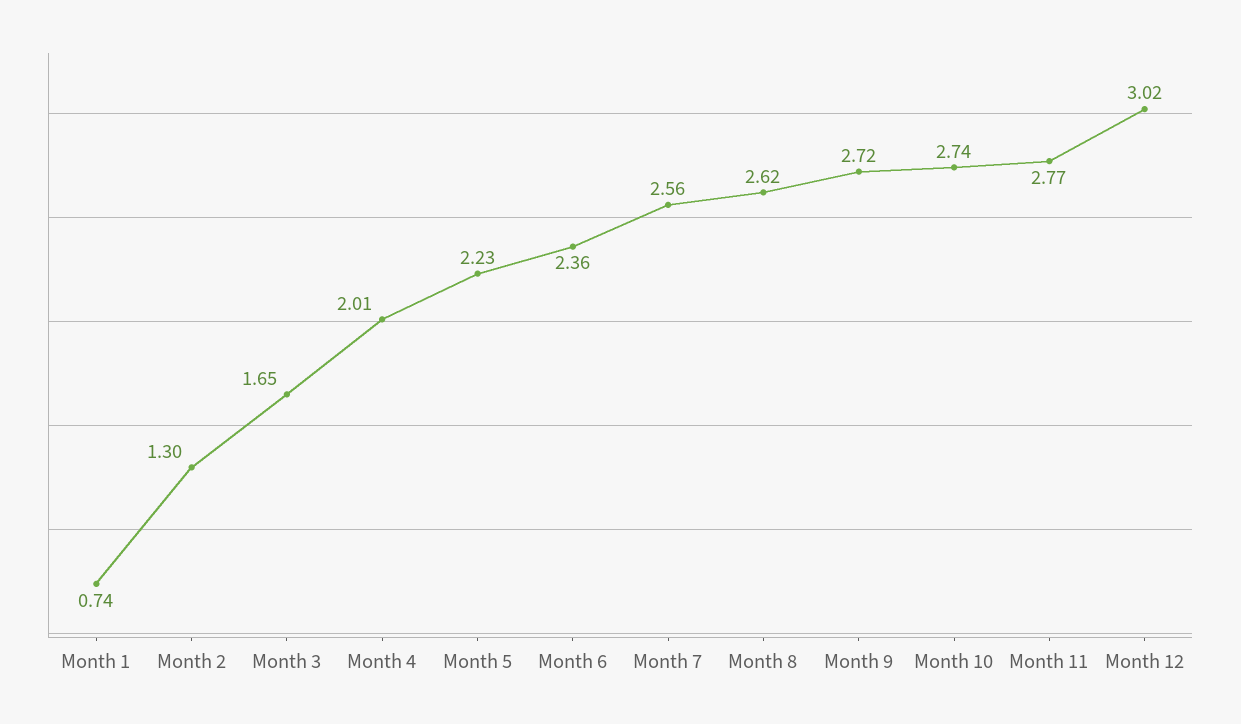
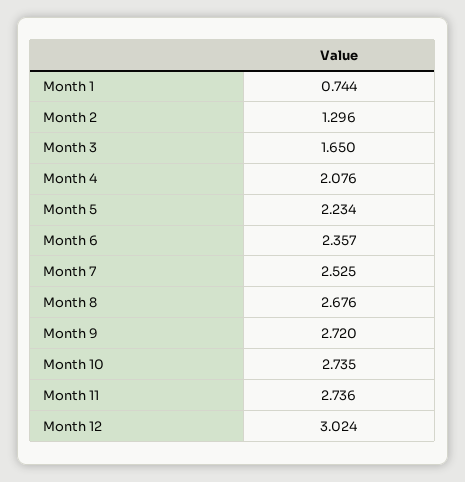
  {
    "Month 1": 0.744,
    "Month 2": 1.296,
    "Month 3": 1.65,
-   "Month 4": 2.01,
+   "Month 4": 2.076,
    "Month 5": 2.234,
    "Month 6": 2.357,
-   "Month 7": 2.56,
+   "Month 7": 2.525,
-   "Month 8": 2.62,
+   "Month 8": 2.676,
    "Month 9": 2.72,
    "Month 10": 2.735,
-   "Month 11": 2.77,
+   "Month 11": 2.736,
    "Month 12": 3.024
  }

